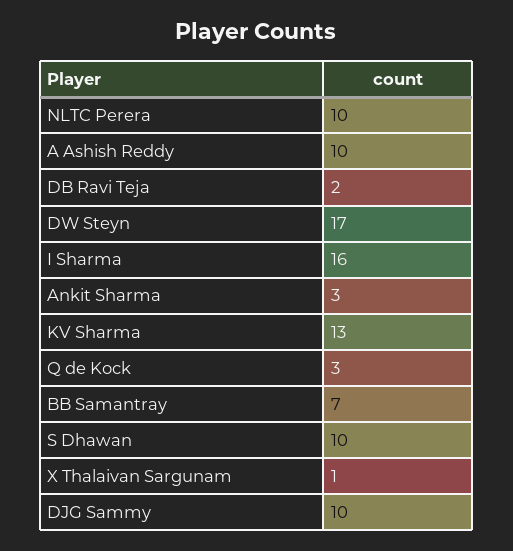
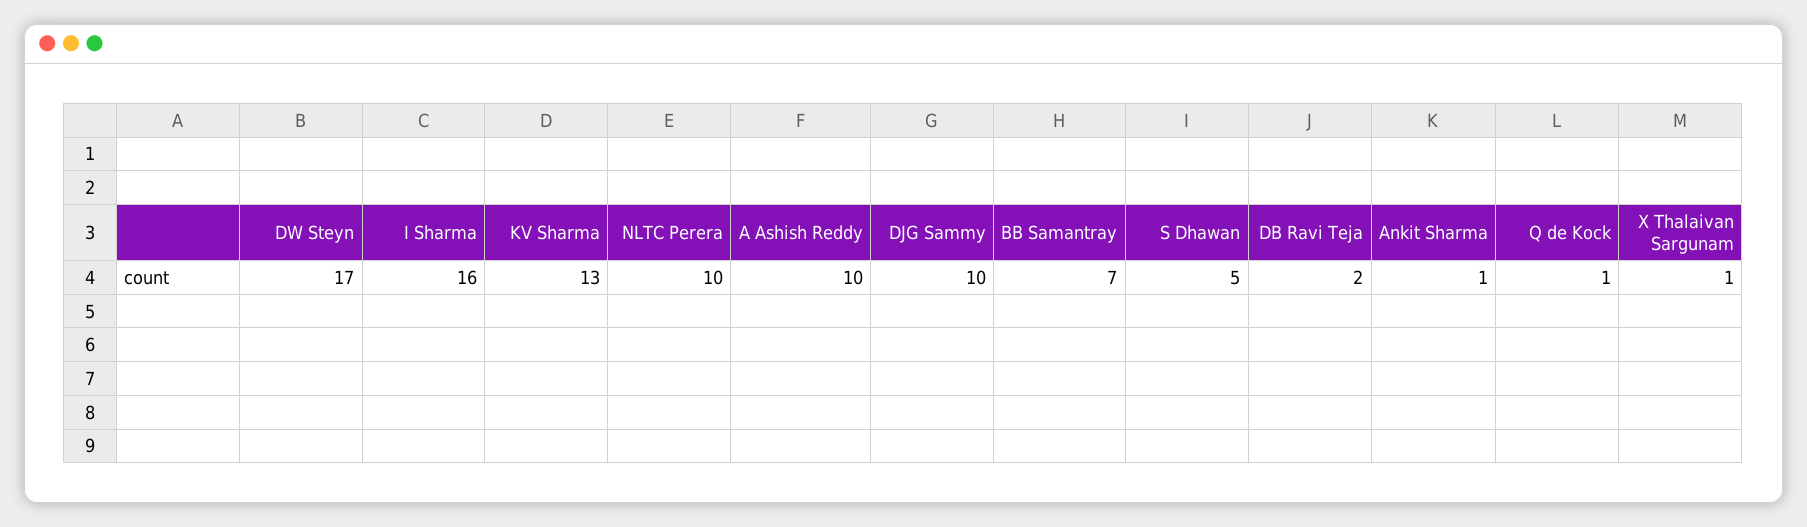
  {
    "NLTC Perera": 10,
    "A Ashish Reddy": 10,
    "DB Ravi Teja": 2,
    "DW Steyn": 17,
    "I Sharma": 16,
-   "Ankit Sharma": 3,
+   "Ankit Sharma": 1,
    "KV Sharma": 13,
-   "Q de Kock": 3,
+   "Q de Kock": 1,
    "BB Samantray": 7,
-   "S Dhawan": 10,
+   "S Dhawan": 5,
    "X Thalaivan Sargunam": 1,
    "DJG Sammy": 10
  }

